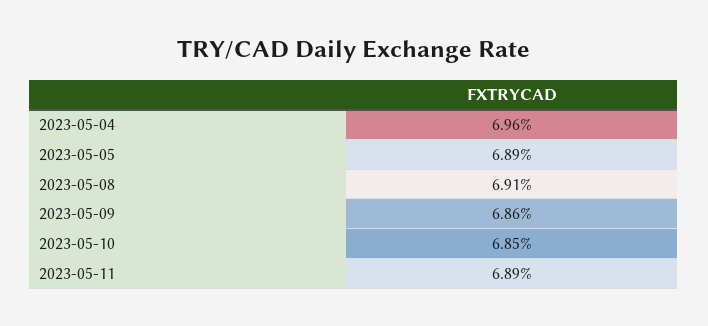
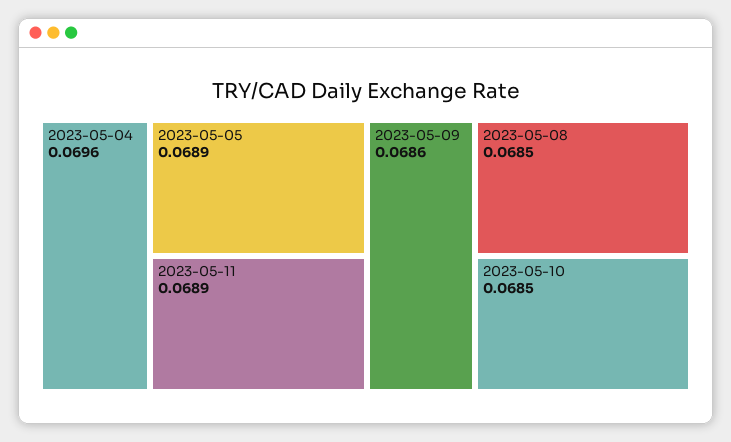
  {
    "2023-05-04": 0.0696,
    "2023-05-05": 0.0689,
-   "2023-05-08": 0.0691,
+   "2023-05-08": 0.0685,
    "2023-05-09": 0.0686,
    "2023-05-10": 0.0685,
    "2023-05-11": 0.0689
  }

